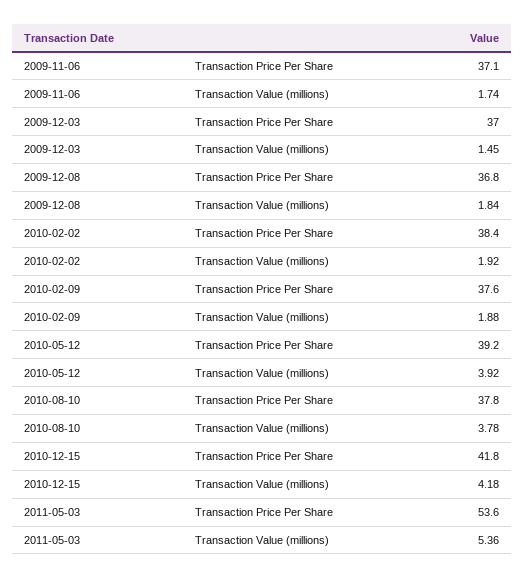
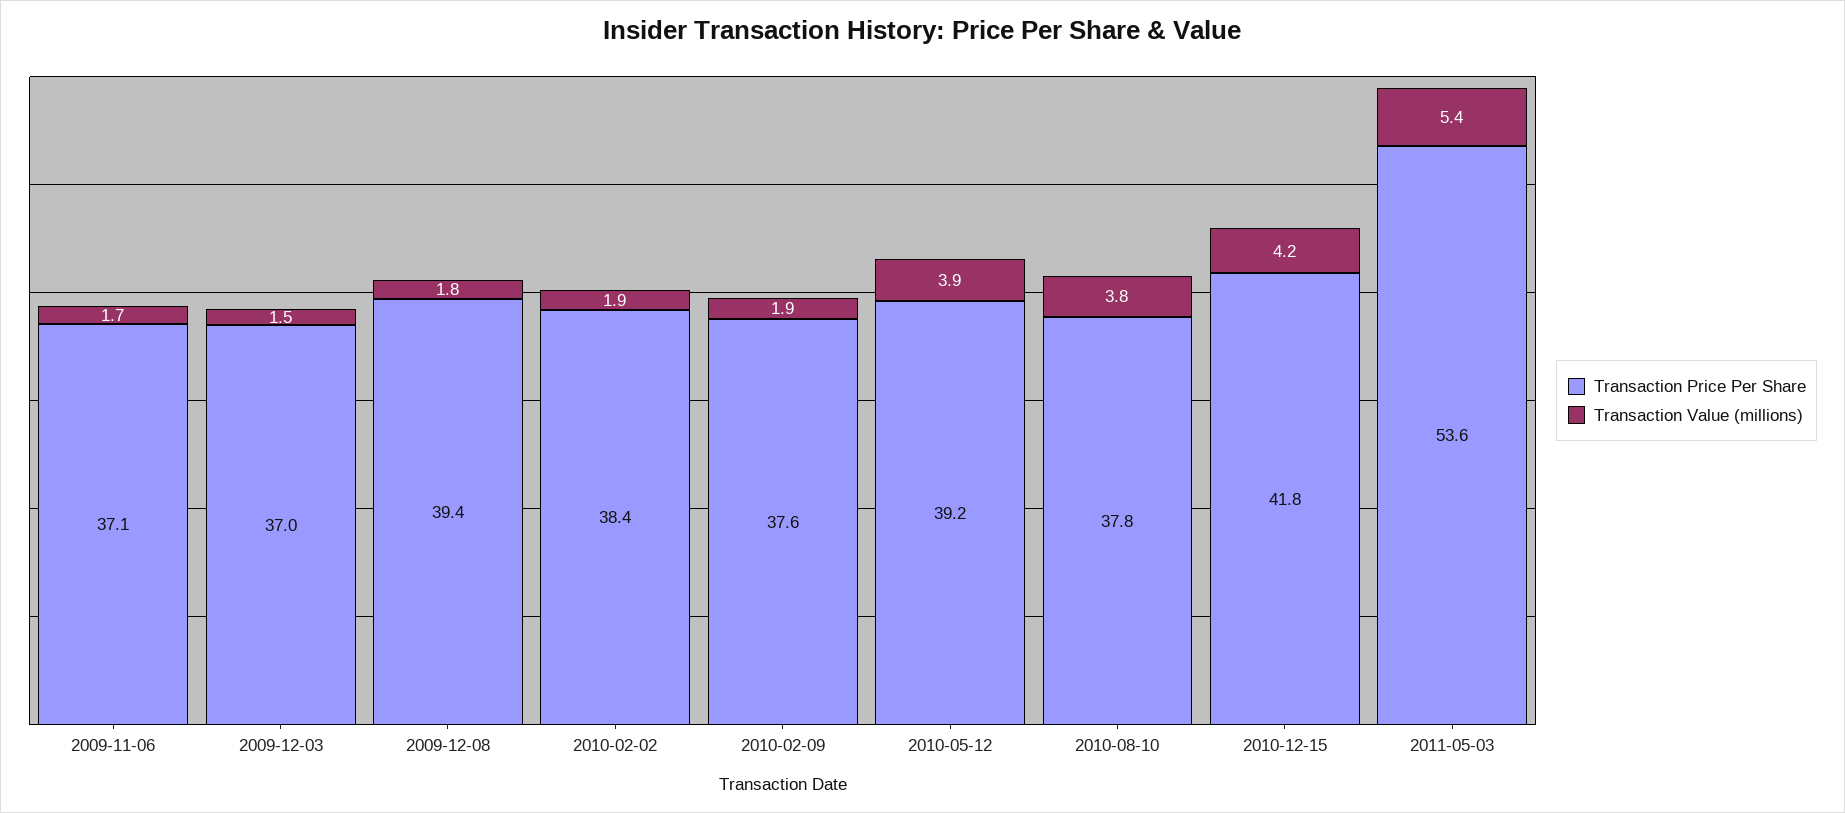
  {
    "Transaction Price Per Share": {
      "2009-11-06": 37.1,
      "2009-12-03": 37,
-     "2009-12-08": 36.8,
+     "2009-12-08": 39.4,
      "2010-02-02": 38.4,
      "2010-02-09": 37.6,
      "2010-05-12": 39.2,
      "2010-08-10": 37.8,
      "2010-12-15": 41.8,
      "2011-05-03": 53.6
    },
    "Transaction Value (millions)": {
      "2009-11-06": 1.74,
      "2009-12-03": 1.45,
      "2009-12-08": 1.84,
      "2010-02-02": 1.92,
      "2010-02-09": 1.88,
      "2010-05-12": 3.92,
      "2010-08-10": 3.78,
      "2010-12-15": 4.18,
      "2011-05-03": 5.36
    }
  }

